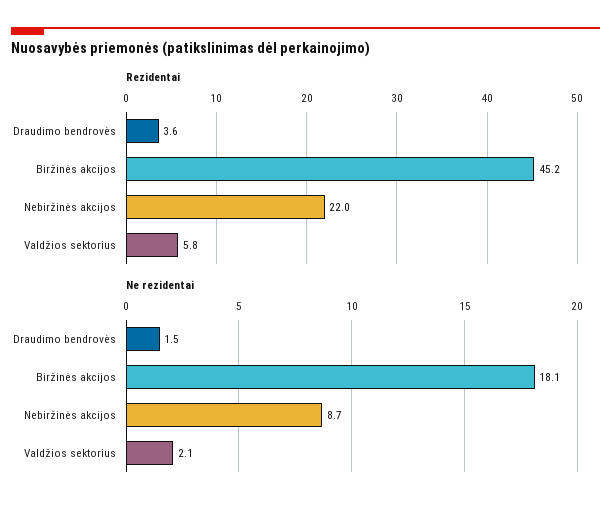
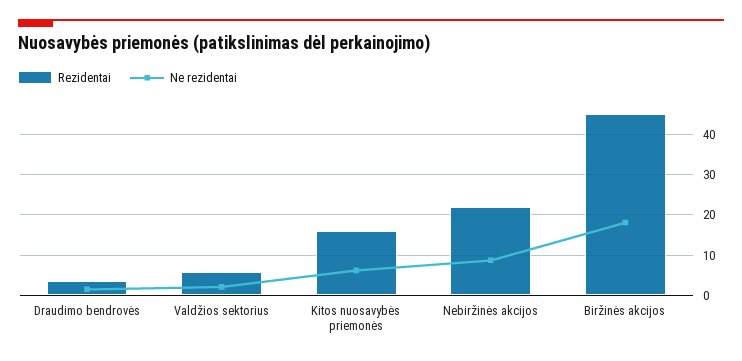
  {
    "Rezidentai": {
      "Draudimo bendrovės": 3.6,
      "Biržinės akcijos": 45.2,
      "Nebiržinės akcijos": 22,
-     "Valdžios sektorius": 5.8
+     "Valdžios sektorius": 5.8,
+     "Kitos nuosavybės priemonės": 16
    },
    "Ne rezidentai": {
      "Draudimo bendrovės": 1.5,
      "Biržinės akcijos": 18.1,
      "Nebiržinės akcijos": 8.7,
-     "Valdžios sektorius": 2.1
+     "Valdžios sektorius": 2.1,
+     "Kitos nuosavybės priemonės": 6
    }
  }

